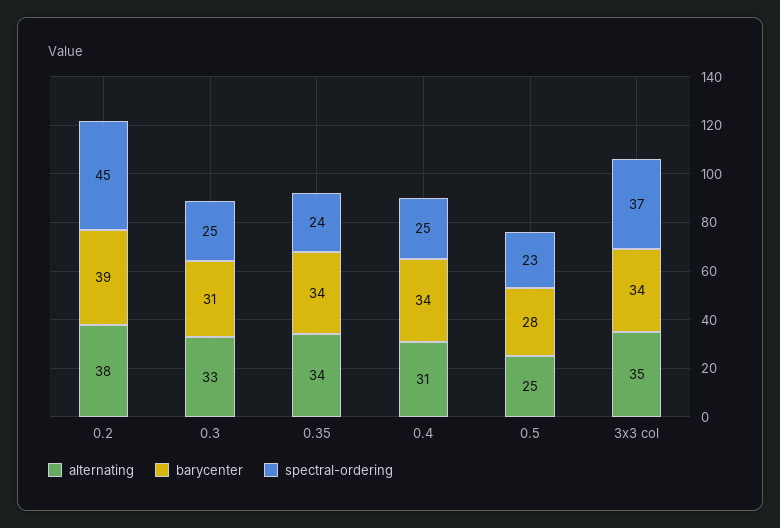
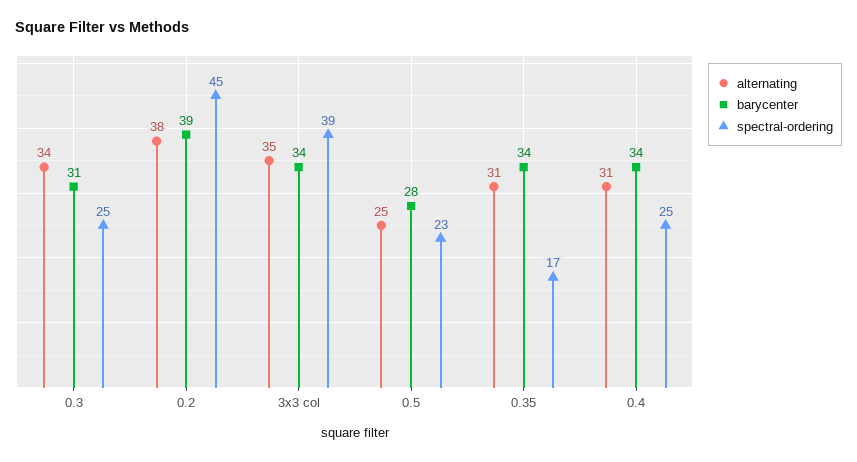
  {
    "alternating": {
      "0.2": 38,
-     "0.3": 33,
+     "0.3": 34,
-     "0.35": 34,
+     "0.35": 31,
      "0.4": 31,
      "0.5": 25,
      "3x3 col": 35
    },
    "barycenter": {
      "0.2": 39,
      "0.3": 31,
      "0.35": 34,
      "0.4": 34,
      "0.5": 28,
      "3x3 col": 34
    },
    "spectral-ordering": {
      "0.2": 45,
      "0.3": 25,
-     "0.35": 24,
+     "0.35": 17,
      "0.4": 25,
      "0.5": 23,
-     "3x3 col": 37
+     "3x3 col": 39
    }
  }

